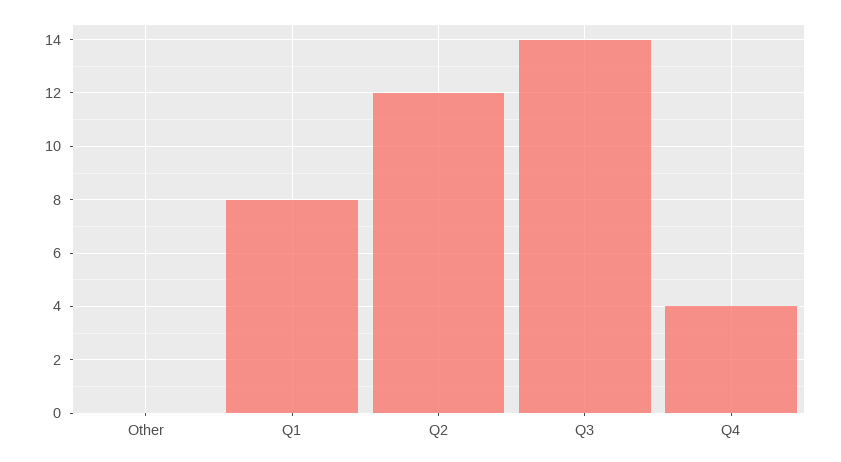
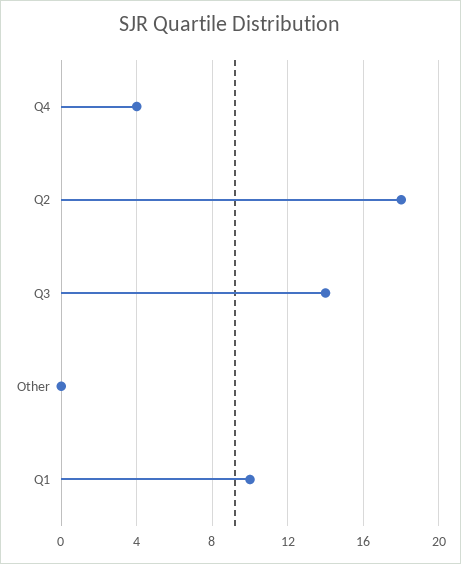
  {
    "Other": 0,
-   "Q1": 8,
+   "Q1": 10,
-   "Q2": 12,
+   "Q2": 18,
    "Q3": 14,
    "Q4": 4
  }

